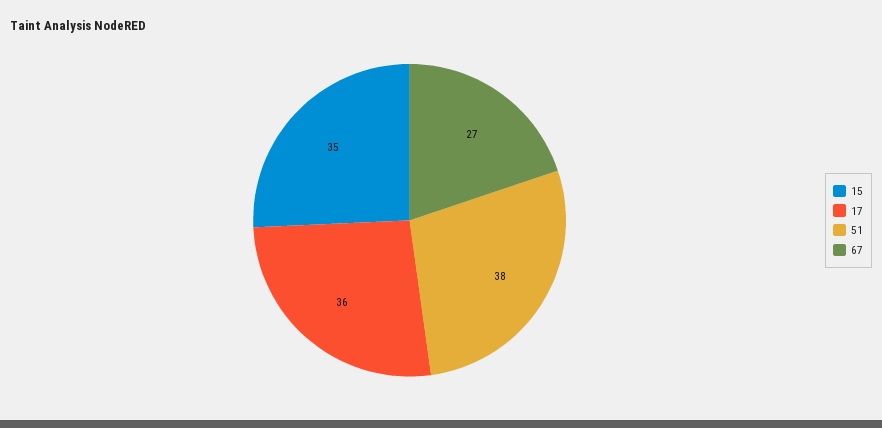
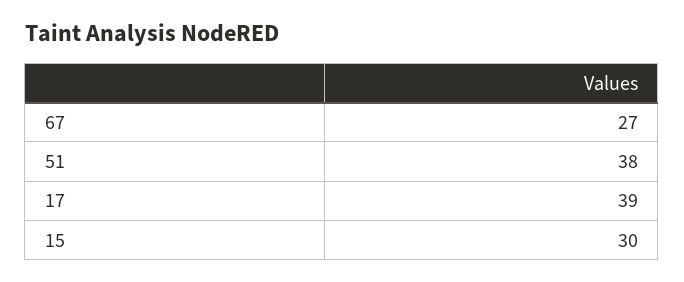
  {
-   "15": 35,
+   "15": 30,
-   "17": 36,
+   "17": 39,
    "51": 38,
    "67": 27
  }

